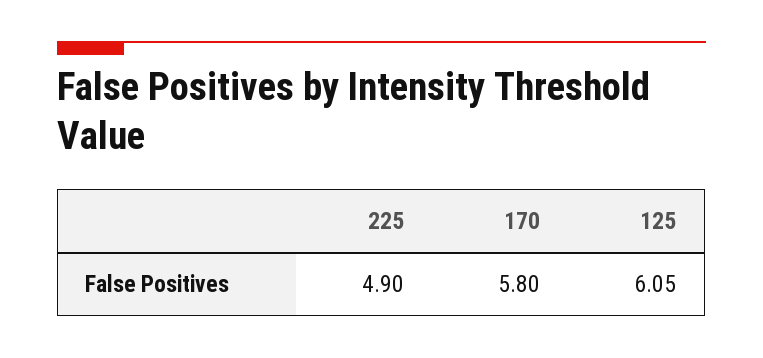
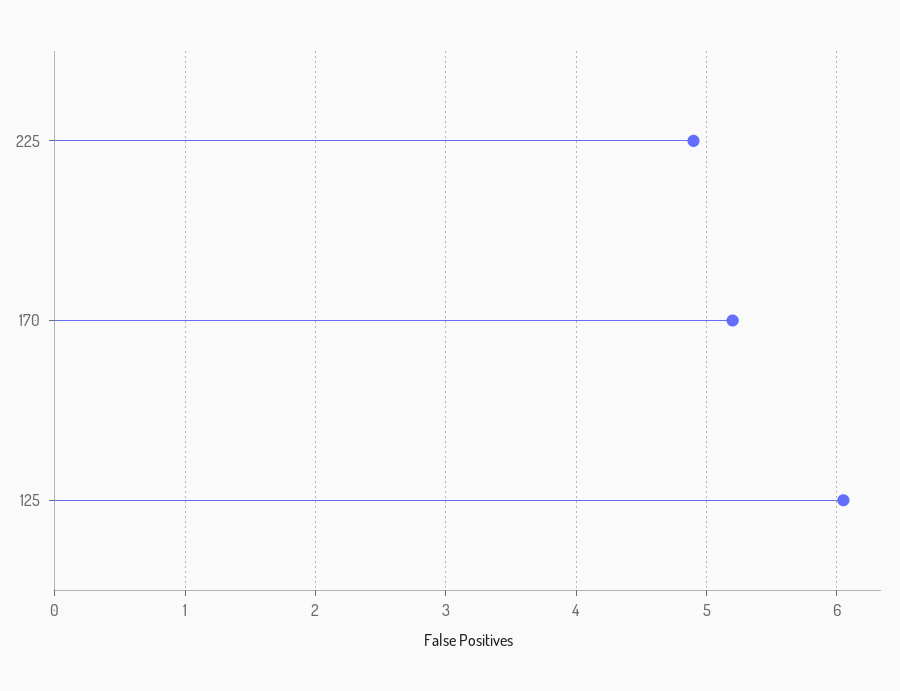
  {
    "225": 4.9,
-   "170": 5.8,
+   "170": 5.2,
    "125": 6.05
  }

